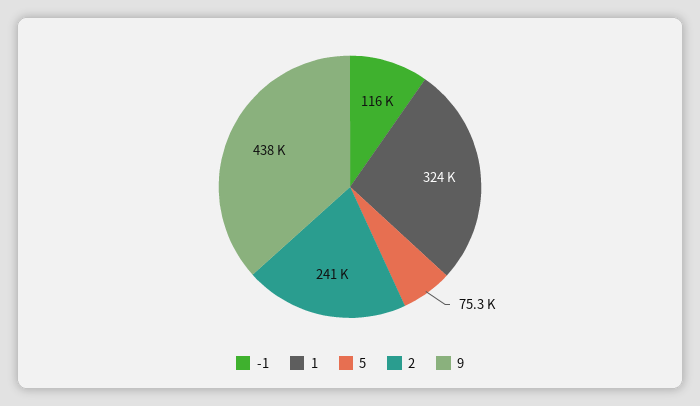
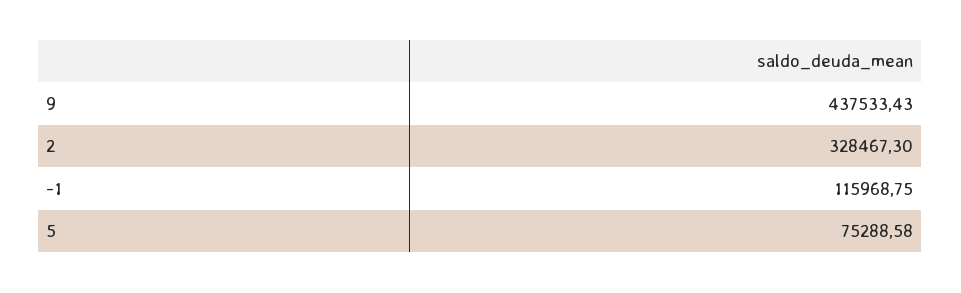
  {
    "-1": 115968.75,
-   "1": 324000,
    "5": 75288.58,
-   "2": 241000,
+   "2": 328467.3,
    "9": 437533.43
  }

